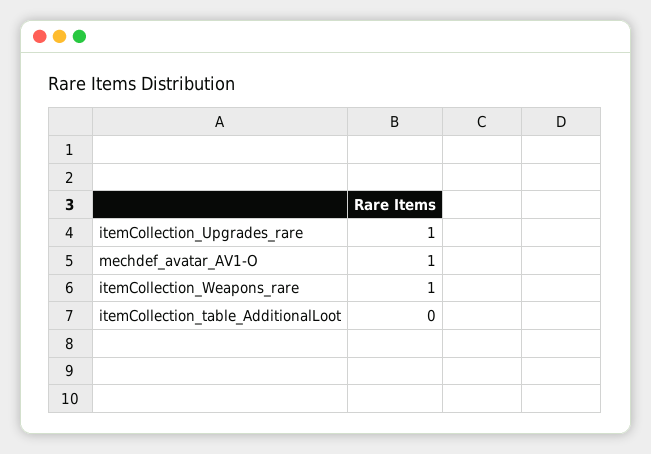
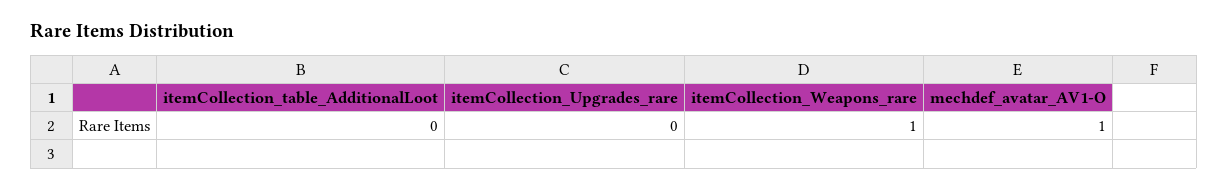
  {
-   "itemCollection_Upgrades_rare": 1,
+   "itemCollection_Upgrades_rare": 0,
    "mechdef_avatar_AV1-O": 1,
    "itemCollection_Weapons_rare": 1,
    "itemCollection_table_AdditionalLoot": 0
  }

